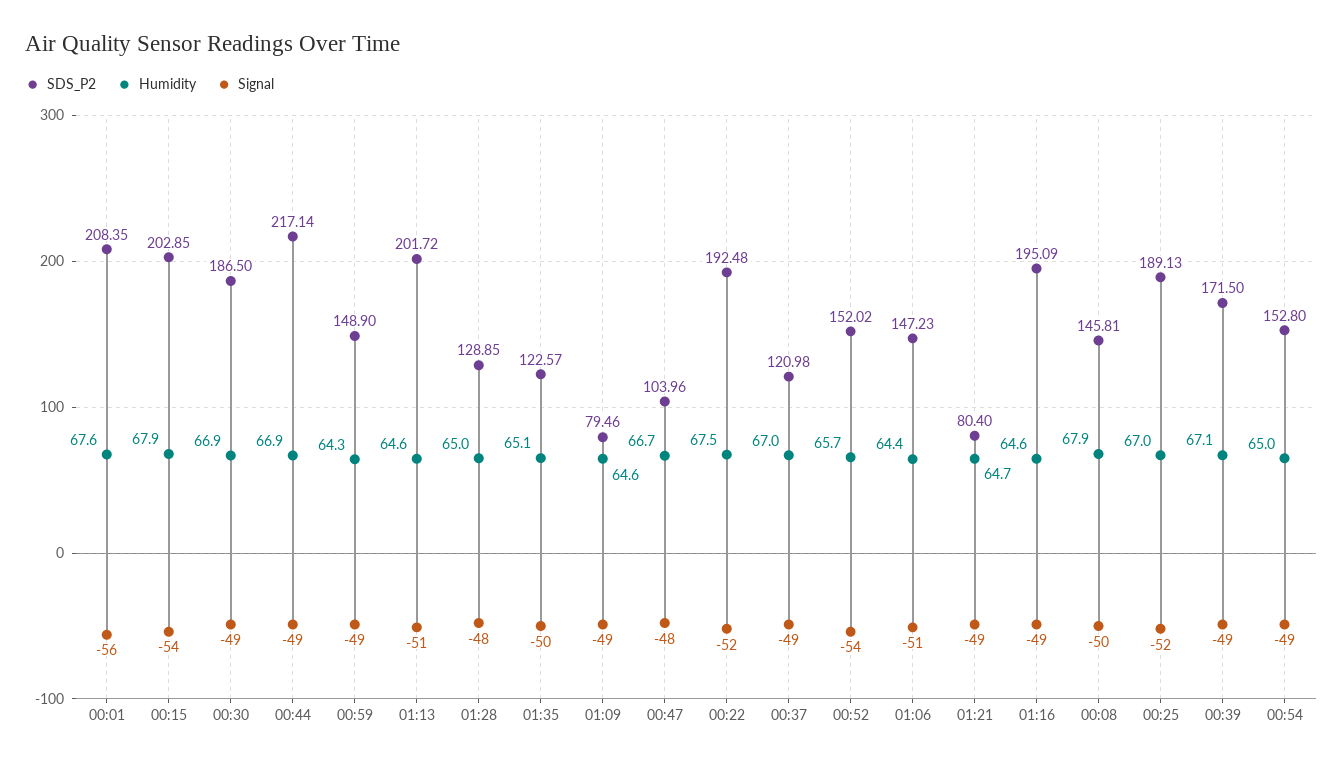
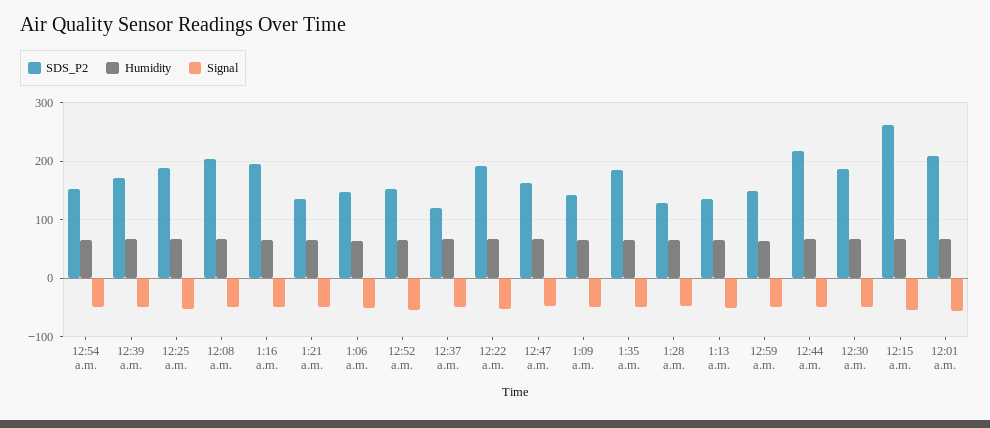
  {
    "SDS_P2": {
      "00:01": 208.35,
-     "00:15": 202.85,
+     "00:15": 260,
      "00:30": 186.5,
      "00:44": 217.14,
      "00:59": 148.9,
-     "01:13": 201.72,
+     "01:13": 140,
      "01:28": 128.85,
-     "01:35": 122.57,
+     "01:35": 180,
-     "01:09": 79.46,
+     "01:09": 140,
-     "00:47": 103.96,
+     "00:47": 160,
      "00:22": 192.48,
      "00:37": 120.98,
      "00:52": 152.02,
      "01:06": 147.23,
-     "01:21": 80.4,
+     "01:21": 140,
      "01:16": 195.09,
-     "00:08": 145.81,
+     "00:08": 200,
      "00:25": 189.13,
      "00:39": 171.5,
      "00:54": 152.8
    },
    "Humidity": {
      "00:01": 67.6,
      "00:15": 67.9,
      "00:30": 66.9,
      "00:44": 66.9,
      "00:59": 64.3,
      "01:13": 64.6,
      "01:28": 65,
      "01:35": 65.1,
      "01:09": 64.6,
      "00:47": 66.7,
      "00:22": 67.5,
      "00:37": 67,
      "00:52": 65.7,
      "01:06": 64.4,
      "01:21": 64.7,
      "01:16": 64.6,
      "00:08": 67.9,
      "00:25": 67,
      "00:39": 67.1,
      "00:54": 65
    },
    "Signal": {
      "00:01": -56,
      "00:15": -54,
      "00:30": -49,
      "00:44": -49,
      "00:59": -49,
      "01:13": -51,
      "01:28": -48,
      "01:35": -50,
      "01:09": -49,
      "00:47": -48,
      "00:22": -52,
      "00:37": -49,
      "00:52": -54,
      "01:06": -51,
      "01:21": -49,
      "01:16": -49,
      "00:08": -50,
      "00:25": -52,
      "00:39": -49,
      "00:54": -49
    }
  }

